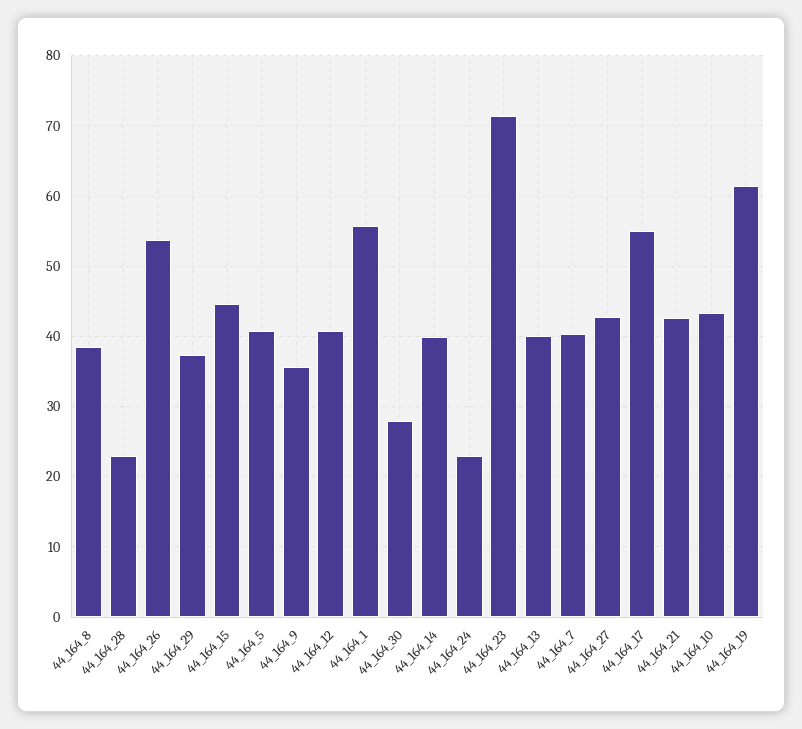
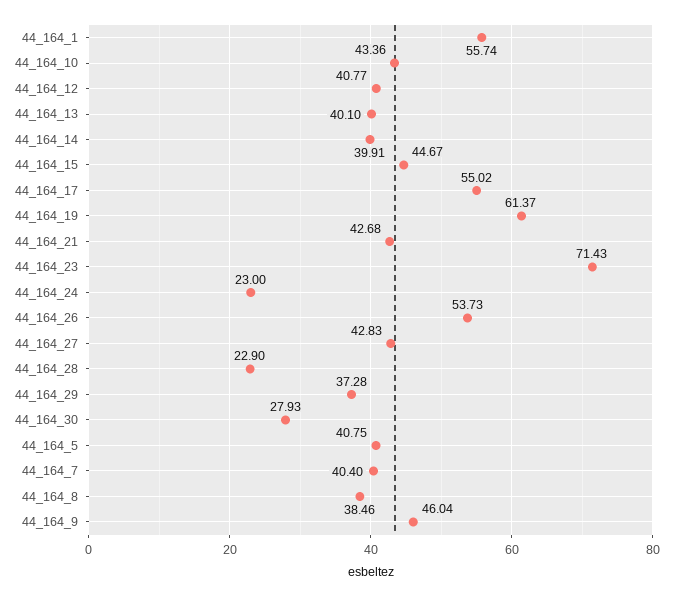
  {
    "44_164_8": 38.46,
    "44_164_28": 22.9,
    "44_164_26": 53.73,
    "44_164_29": 37.28,
    "44_164_15": 44.67,
    "44_164_5": 40.75,
-   "44_164_9": 36,
+   "44_164_9": 46.04,
    "44_164_12": 40.77,
    "44_164_1": 55.74,
    "44_164_30": 27.93,
    "44_164_14": 39.91,
    "44_164_24": 23,
    "44_164_23": 71.43,
    "44_164_13": 40.1,
    "44_164_7": 40.4,
    "44_164_27": 42.83,
    "44_164_17": 55.02,
    "44_164_21": 42.68,
    "44_164_10": 43.36,
    "44_164_19": 61.37
  }

